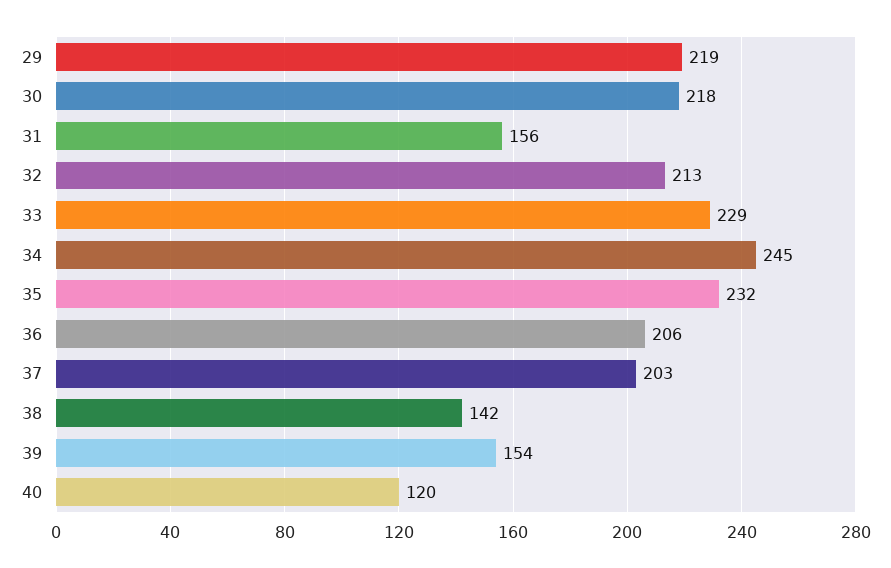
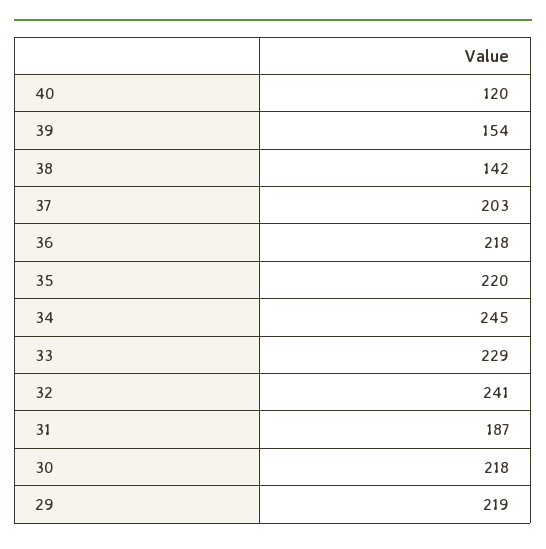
  {
    "29": 219,
    "30": 218,
-   "31": 156,
+   "31": 187,
-   "32": 213,
+   "32": 241,
    "33": 229,
    "34": 245,
-   "35": 232,
+   "35": 220,
-   "36": 206,
+   "36": 218,
    "37": 203,
    "38": 142,
    "39": 154,
    "40": 120
  }

